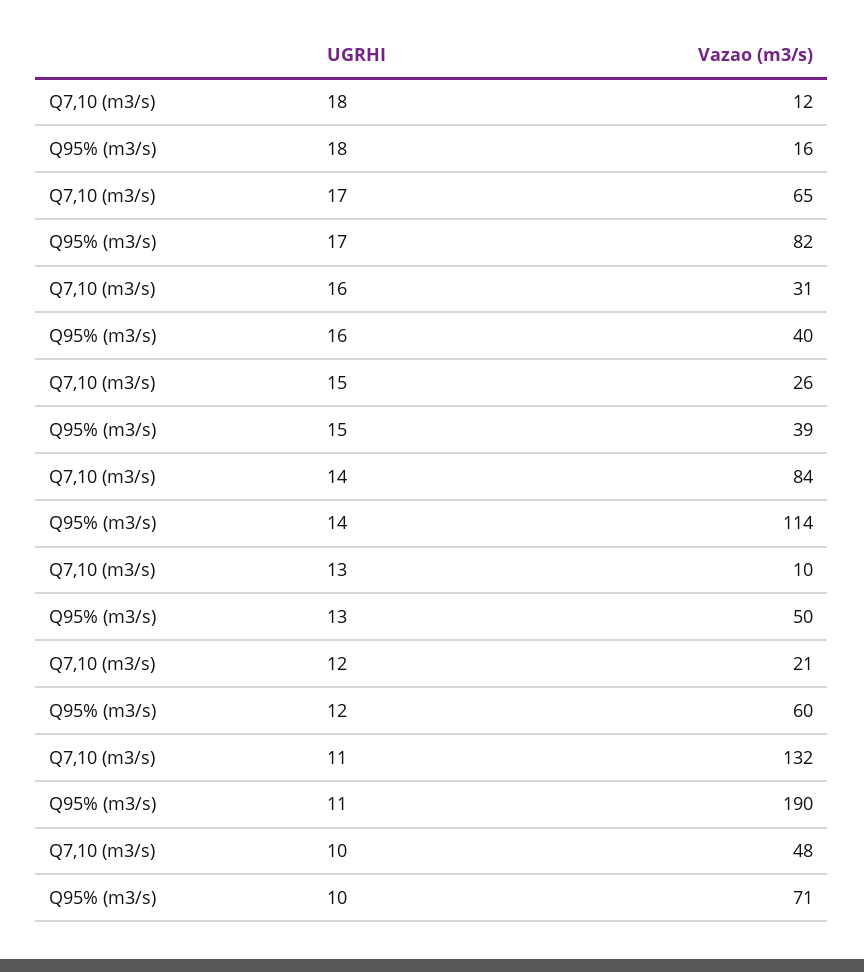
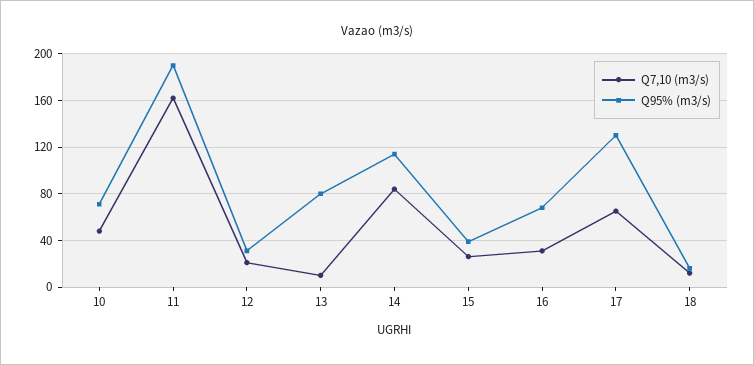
  {
    "Q7,10 (m3/s)": {
      "18": 12,
      "17": 65,
      "16": 31,
      "15": 26,
      "14": 84,
      "13": 10,
      "12": 21,
-     "11": 132,
+     "11": 160,
      "10": 48
    },
    "Q95% (m3/s)": {
      "18": 16,
-     "17": 82,
+     "17": 130,
-     "16": 40,
+     "16": 70,
      "15": 39,
      "14": 114,
-     "13": 50,
+     "13": 80,
-     "12": 60,
+     "12": 30,
      "11": 190,
      "10": 71
    }
  }

